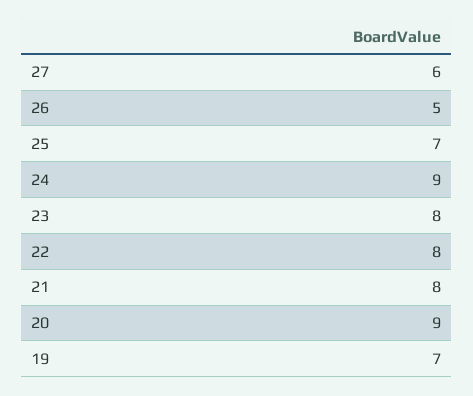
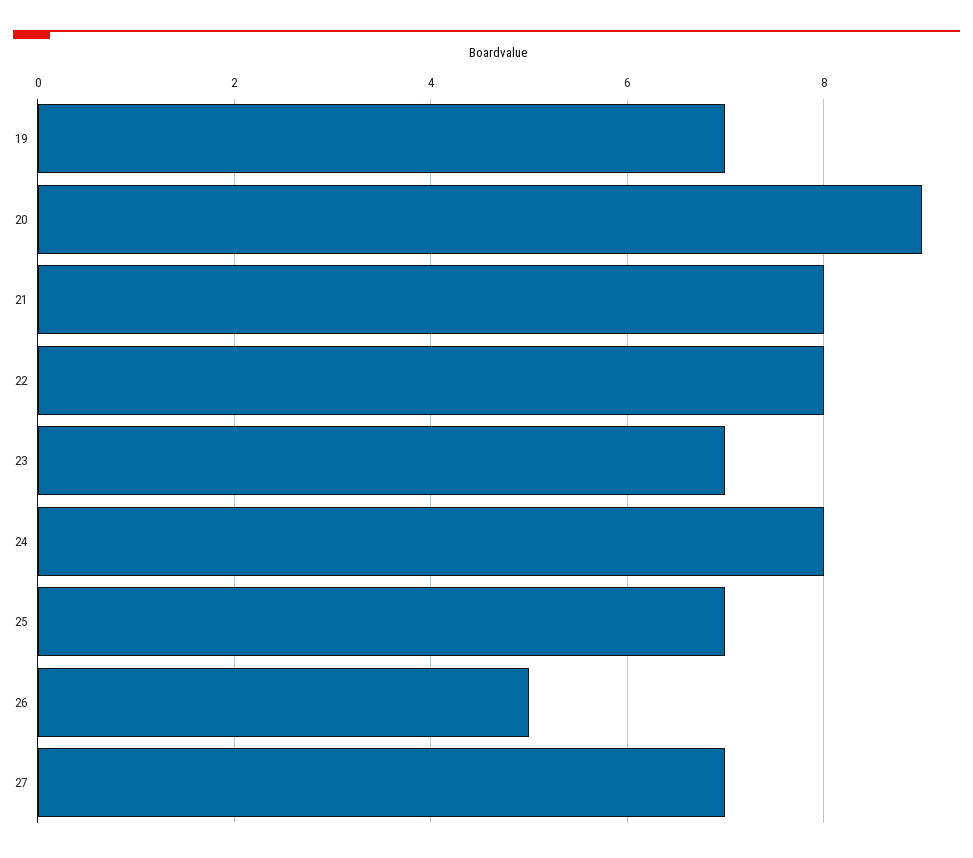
  {
-   "27": 6,
+   "27": 7,
    "26": 5,
    "25": 7,
-   "24": 9,
+   "24": 8,
-   "23": 8,
+   "23": 7,
    "22": 8,
    "21": 8,
    "20": 9,
    "19": 7
  }

